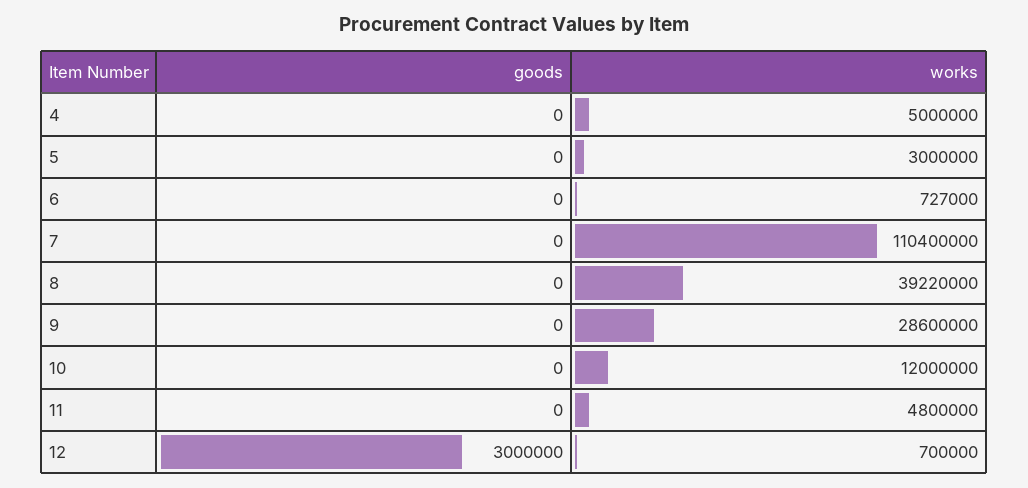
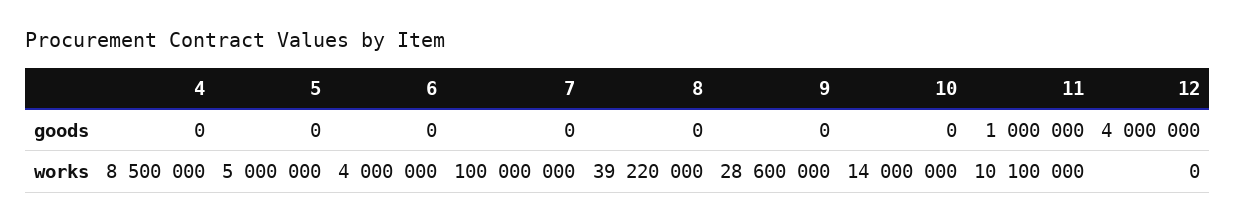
  {
    "goods": {
      "4": 0,
      "5": 0,
      "6": 0,
      "7": 0,
      "8": 0,
      "9": 0,
      "10": 0,
-     "11": 0,
+     "11": 1000000,
-     "12": 3000000
+     "12": 4000000
    },
    "works": {
-     "4": 5000000,
+     "4": 8500000,
-     "5": 3000000,
+     "5": 5000000,
-     "6": 727000,
+     "6": 4000000,
-     "7": 110400000,
+     "7": 100000000,
      "8": 39220000,
      "9": 28600000,
-     "10": 12000000,
+     "10": 14000000,
-     "11": 4800000,
+     "11": 10100000,
-     "12": 700000
+     "12": 0
    }
  }

